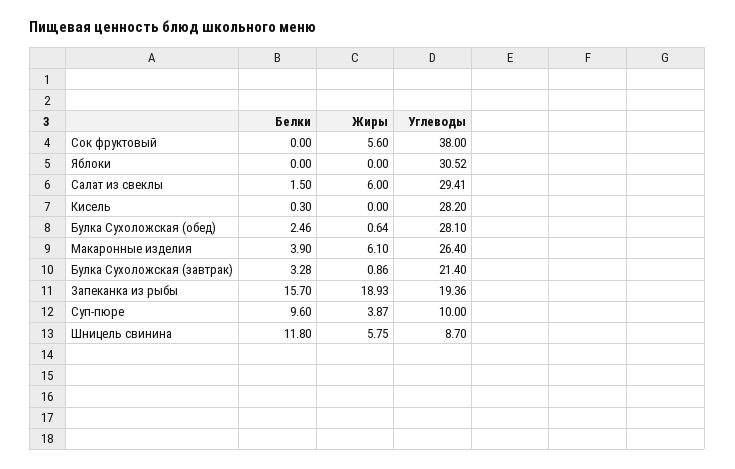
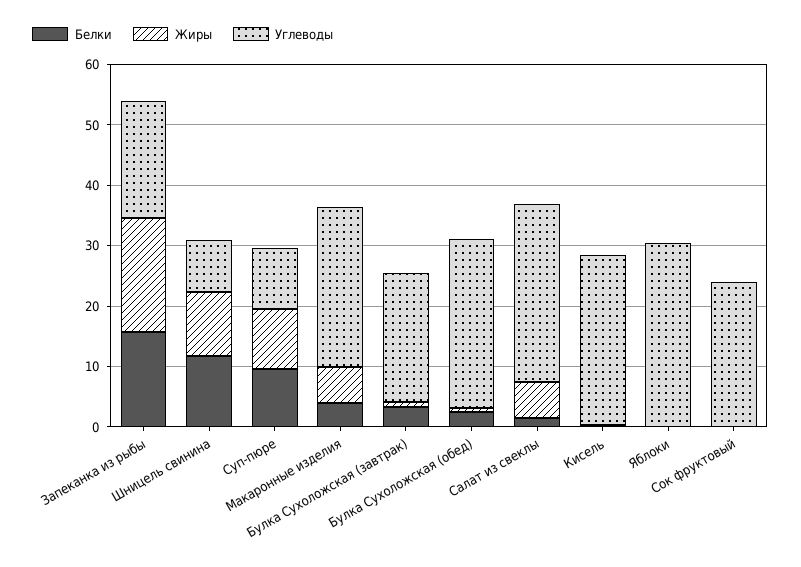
  {
    "Белки": {
      "Сок фруктовый": 0,
      "Яблоки": 0,
      "Салат из свеклы": 1.5,
      "Кисель": 0.3,
      "Булка Сухоложская (обед)": 2.46,
      "Макаронные изделия": 3.9,
      "Булка Сухоложская (завтрак)": 3.28,
      "Запеканка из рыбы": 15.7,
      "Суп-пюре": 9.6,
      "Шницель свинина": 11.8
    },
    "Жиры": {
-     "Сок фруктовый": 5.6,
+     "Сок фруктовый": 0,
      "Яблоки": 0,
      "Салат из свеклы": 6,
      "Кисель": 0,
      "Булка Сухоложская (обед)": 0.64,
      "Макаронные изделия": 6.1,
      "Булка Сухоложская (завтрак)": 0.86,
      "Запеканка из рыбы": 18.93,
-     "Суп-пюре": 3.87,
+     "Суп-пюре": 10,
-     "Шницель свинина": 5.75
+     "Шницель свинина": 10
    },
    "Углеводы": {
-     "Сок фруктовый": 38,
+     "Сок фруктовый": 24,
      "Яблоки": 30.52,
      "Салат из свеклы": 29.41,
      "Кисель": 28.2,
      "Булка Сухоложская (обед)": 28.1,
      "Макаронные изделия": 26.4,
      "Булка Сухоложская (завтрак)": 21.4,
      "Запеканка из рыбы": 19.36,
      "Суп-пюре": 10,
      "Шницель свинина": 8.7
    }
  }

